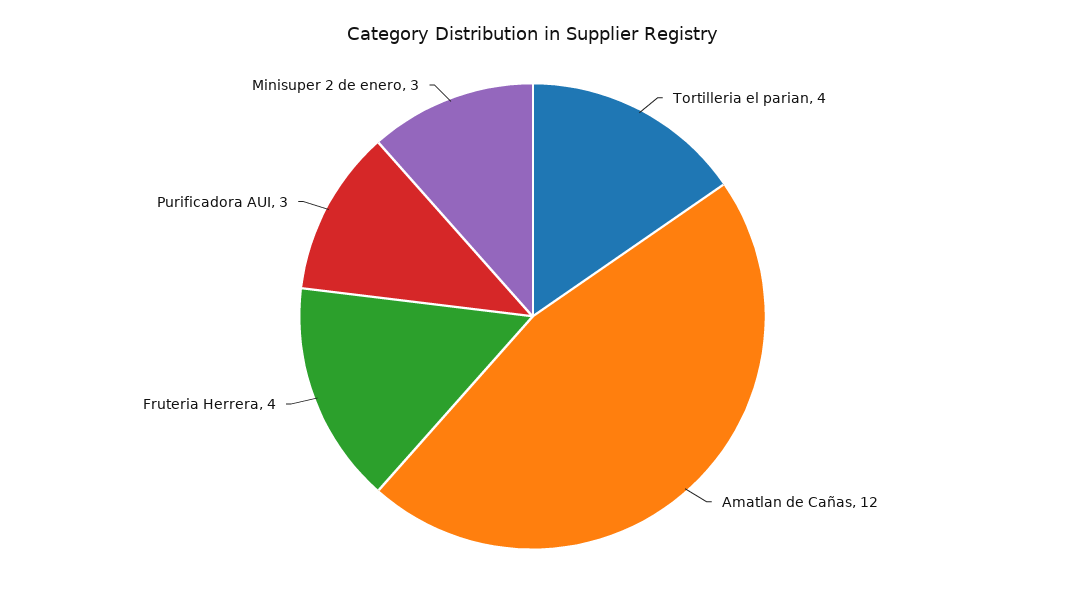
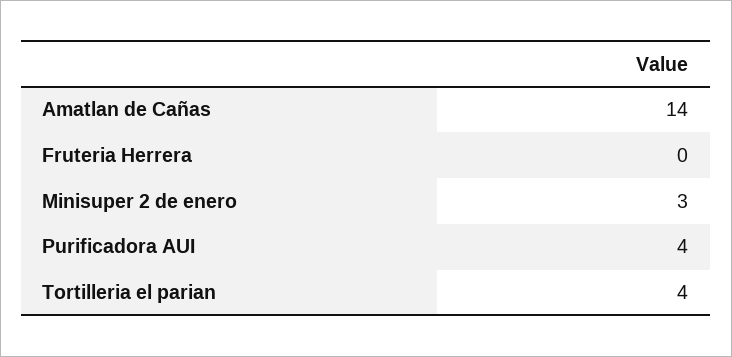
  {
    "Tortilleria el parian": 4,
-   "Amatlan de Cañas": 12,
+   "Amatlan de Cañas": 14,
-   "Fruteria Herrera": 4,
+   "Fruteria Herrera": 0,
-   "Purificadora AUI": 3,
+   "Purificadora AUI": 4,
    "Minisuper 2 de enero": 3
  }

